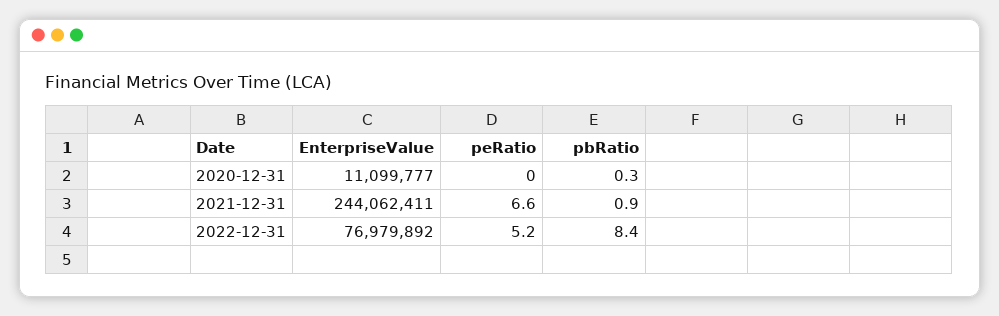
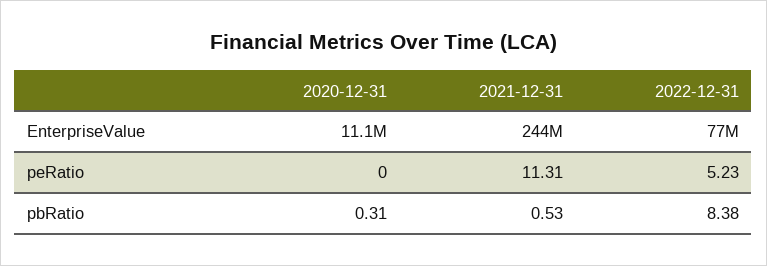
  {
    "EnterpriseValue": {
      "2020-12-31": 11099777,
      "2021-12-31": 244062411,
      "2022-12-31": 76979892
    },
    "peRatio": {
      "2020-12-31": 0,
-     "2021-12-31": 6.6,
+     "2021-12-31": 11.31,
      "2022-12-31": 5.23
    },
    "pbRatio": {
      "2020-12-31": 0.31,
-     "2021-12-31": 0.9,
+     "2021-12-31": 0.53,
      "2022-12-31": 8.38
    }
  }

